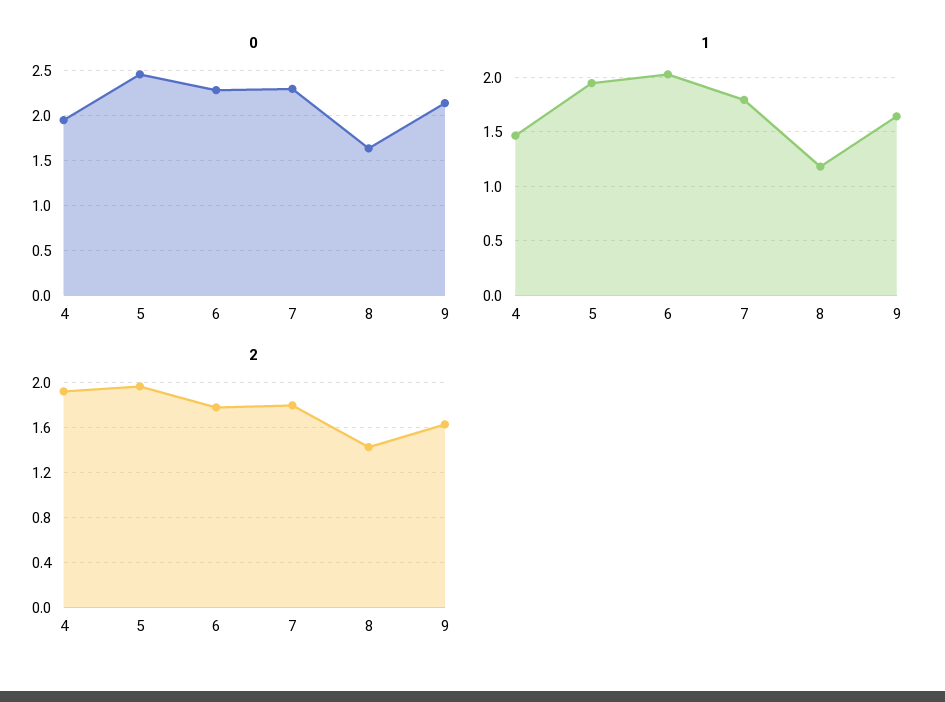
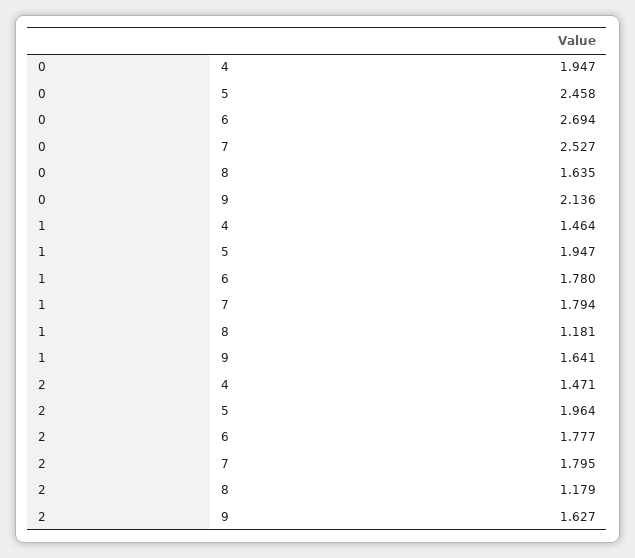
  {
    "0": {
      "4": 1.947,
      "5": 2.458,
-     "6": 2.3,
+     "6": 2.694,
-     "7": 2.3,
+     "7": 2.527,
      "8": 1.635,
      "9": 2.136
    },
    "1": {
      "4": 1.464,
      "5": 1.947,
-     "6": 2,
+     "6": 1.78,
      "7": 1.794,
      "8": 1.181,
      "9": 1.641
    },
    "2": {
-     "4": 1.9,
+     "4": 1.471,
      "5": 1.964,
      "6": 1.777,
      "7": 1.795,
-     "8": 1.4,
+     "8": 1.179,
      "9": 1.627
    }
  }

